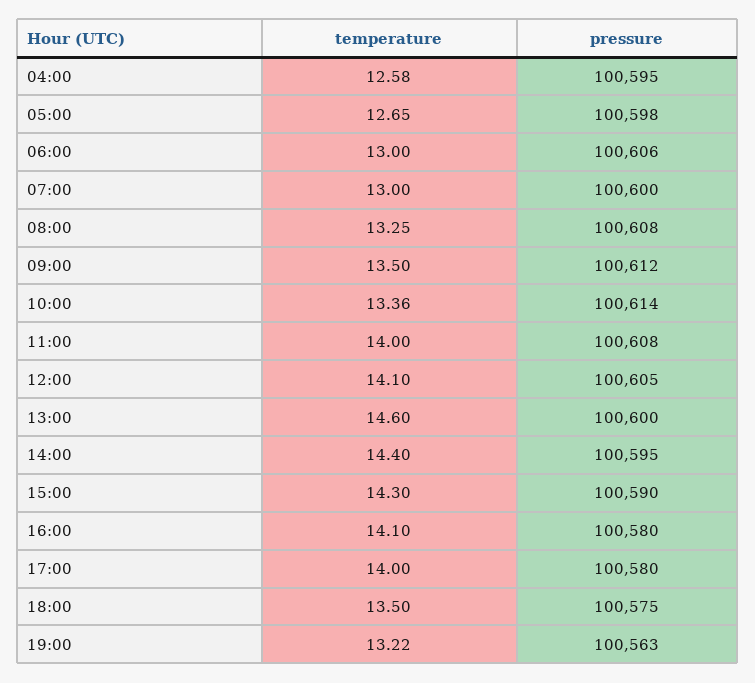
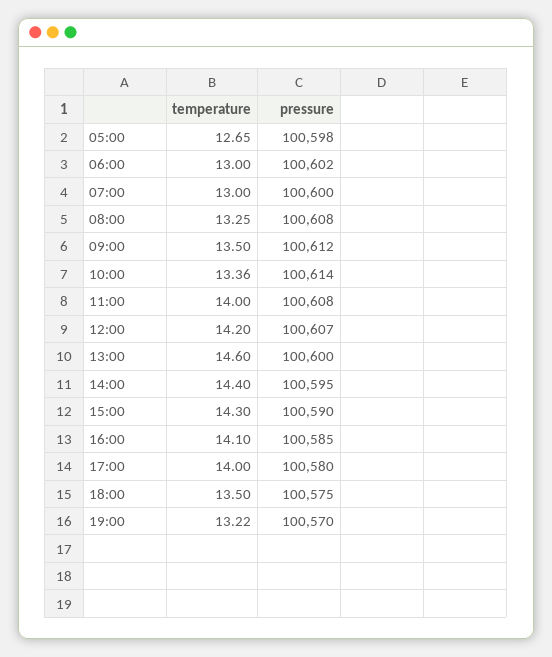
  {
    "temperature": {
-     "04:00": 12.58,
      "05:00": 12.65,
      "06:00": 13,
      "07:00": 13,
      "08:00": 13.25,
      "09:00": 13.5,
      "10:00": 13.36,
      "11:00": 14,
-     "12:00": 14.1,
+     "12:00": 14.2,
      "13:00": 14.6,
      "14:00": 14.4,
      "15:00": 14.3,
      "16:00": 14.1,
      "17:00": 14,
      "18:00": 13.5,
      "19:00": 13.22
    },
    "pressure": {
-     "04:00": 100595,
      "05:00": 100598,
-     "06:00": 100606,
+     "06:00": 100602,
      "07:00": 100600,
      "08:00": 100608,
      "09:00": 100612,
      "10:00": 100614,
      "11:00": 100608,
-     "12:00": 100605,
+     "12:00": 100607,
      "13:00": 100600,
      "14:00": 100595,
      "15:00": 100590,
-     "16:00": 100580,
+     "16:00": 100585,
      "17:00": 100580,
      "18:00": 100575,
-     "19:00": 100563
+     "19:00": 100570
    }
  }

